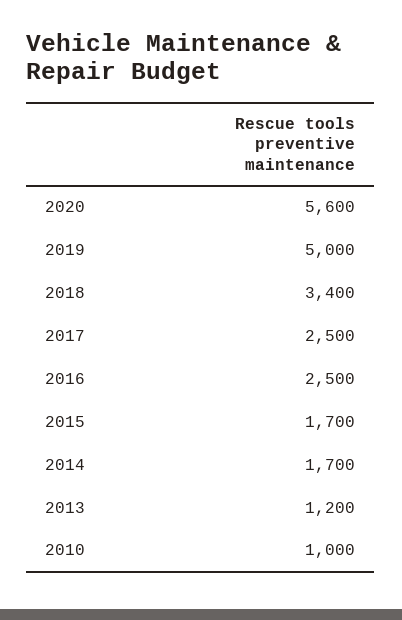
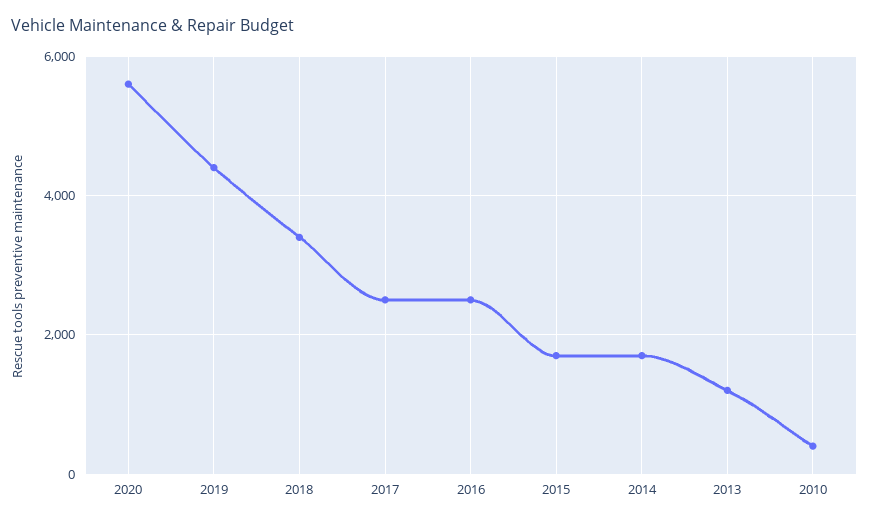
  {
    "2020": 5600,
-   "2019": 5000,
+   "2019": 4400,
    "2018": 3400,
    "2017": 2500,
    "2016": 2500,
    "2015": 1700,
    "2014": 1700,
    "2013": 1200,
-   "2010": 1000
+   "2010": 400
  }

